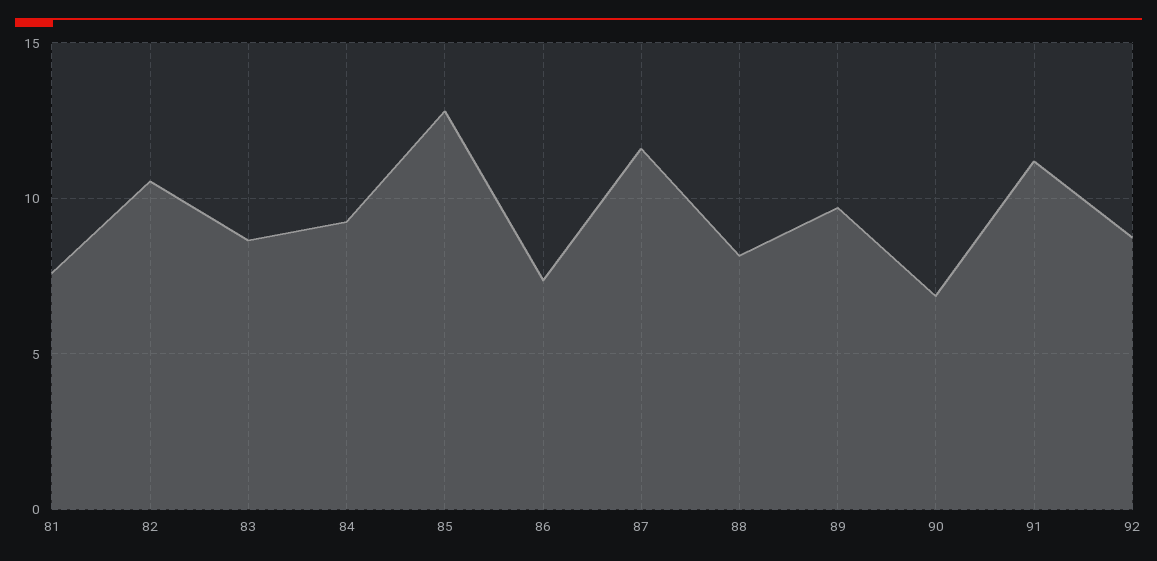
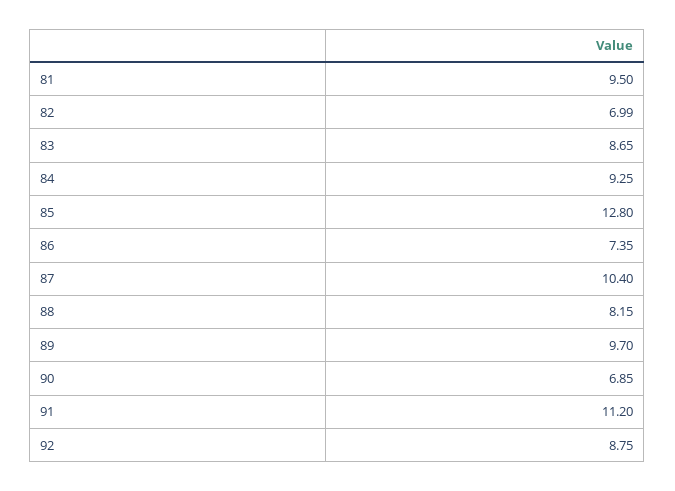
  {
-   "81": 7.5,
+   "81": 9.5,
-   "82": 10.5,
+   "82": 6.99,
    "83": 8.65,
    "84": 9.25,
    "85": 12.8,
    "86": 7.35,
-   "87": 11.5,
+   "87": 10.4,
    "88": 8.15,
    "89": 9.7,
    "90": 6.85,
    "91": 11.2,
    "92": 8.75
  }

